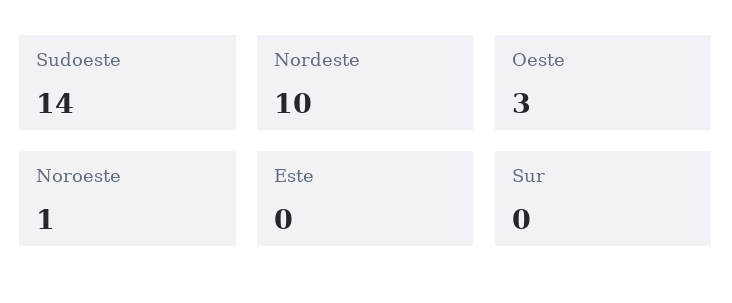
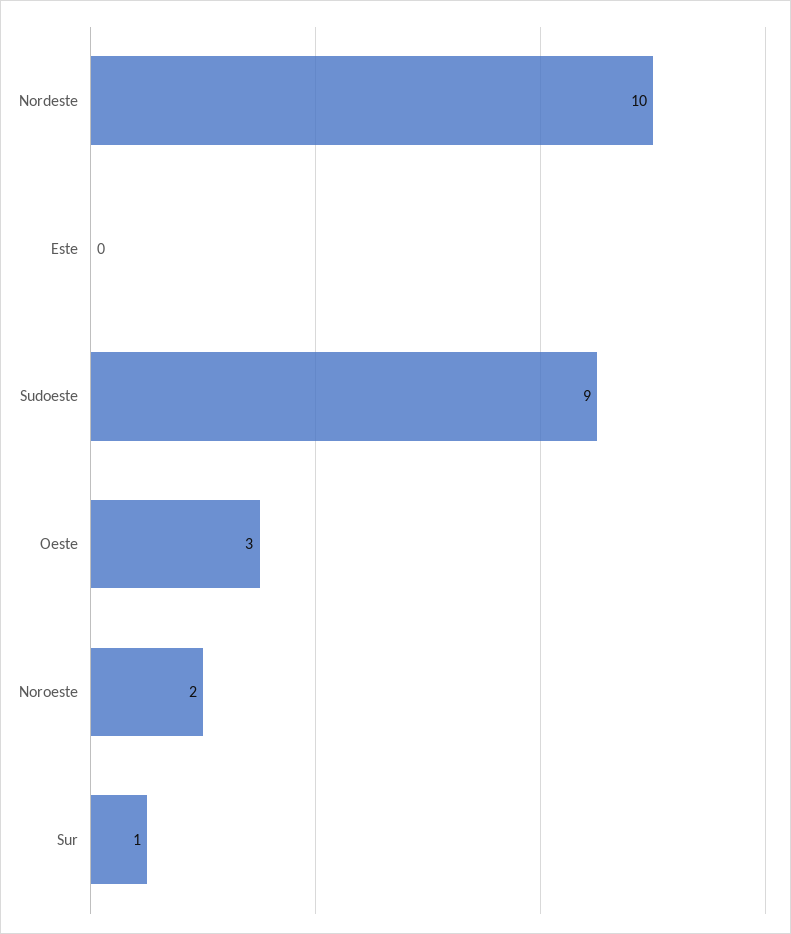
  {
-   "Sudoeste": 14,
+   "Sudoeste": 9,
    "Nordeste": 10,
    "Oeste": 3,
-   "Noroeste": 1,
+   "Noroeste": 2,
    "Este": 0,
-   "Sur": 0
+   "Sur": 1
  }

